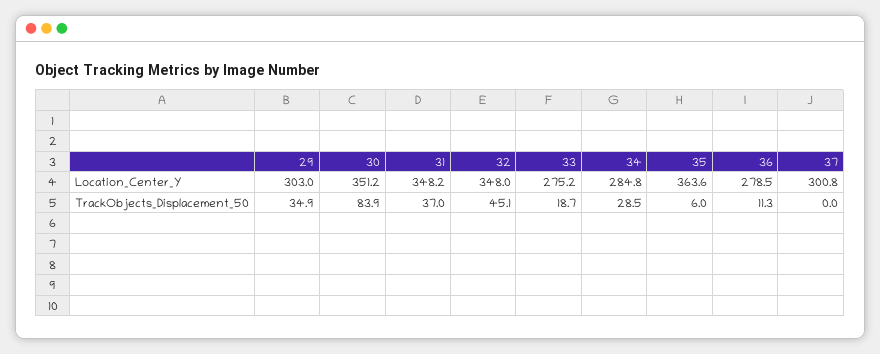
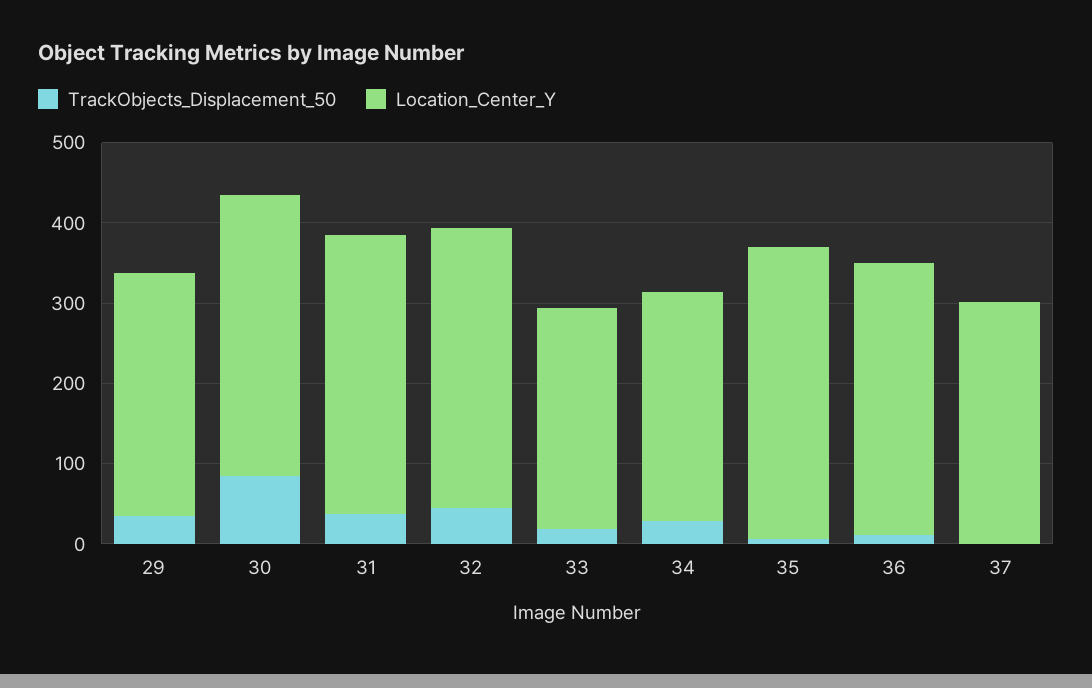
  {
    "Location_Center_Y": {
      "29": 303,
      "30": 351.2,
      "31": 348.2,
      "32": 348,
      "33": 275.2,
      "34": 284.8,
      "35": 363.6,
-     "36": 278.5,
+     "36": 340,
      "37": 300.8
    },
    "TrackObjects_Displacement_50": {
      "29": 34.9,
      "30": 83.9,
      "31": 37,
      "32": 45.1,
      "33": 18.7,
      "34": 28.5,
      "35": 6,
      "36": 11.3,
      "37": 0
    }
  }

